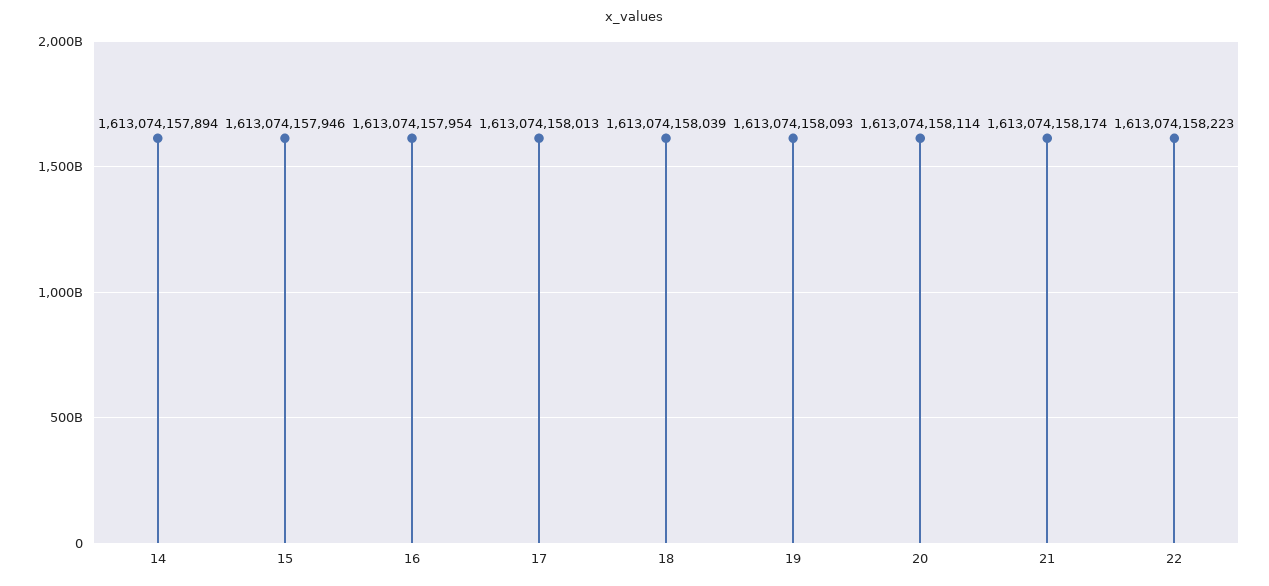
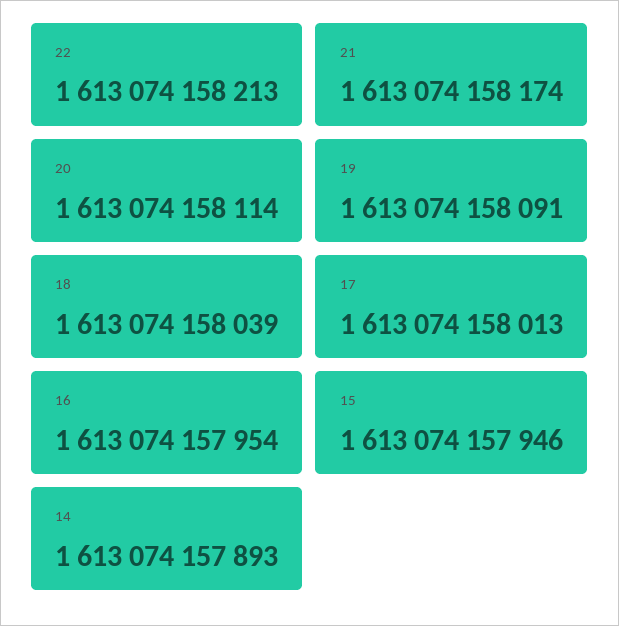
  {
-   "14": 1613074157894,
+   "14": 1613074157893,
    "15": 1613074157946,
    "16": 1613074157954,
    "17": 1613074158013,
    "18": 1613074158039,
-   "19": 1613074158093,
+   "19": 1613074158091,
    "20": 1613074158114,
    "21": 1613074158174,
-   "22": 1613074158223
+   "22": 1613074158213
  }

